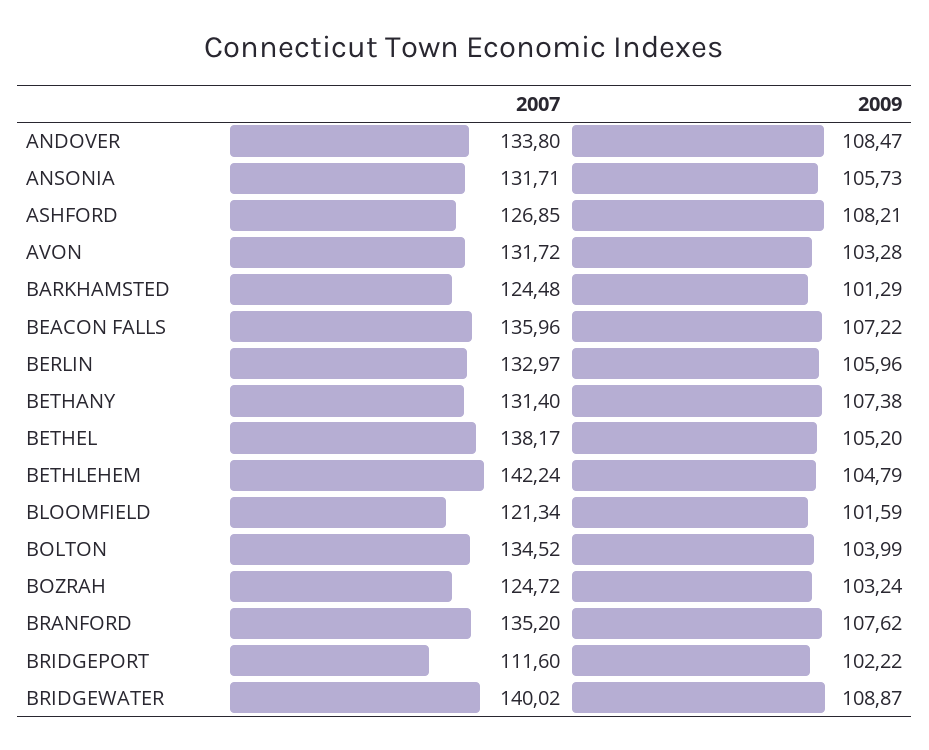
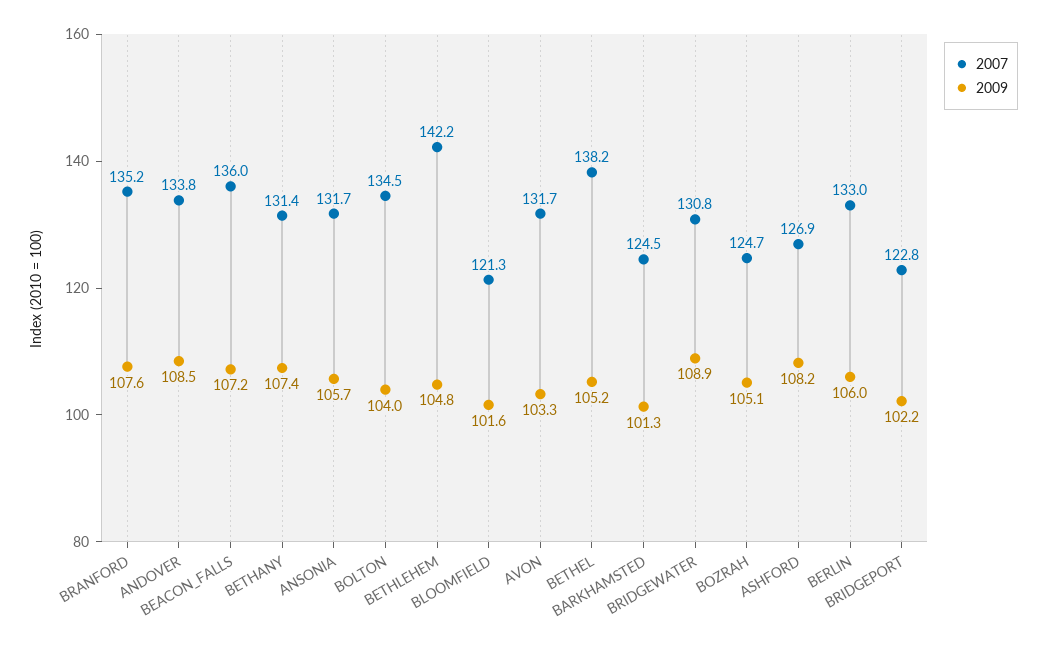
  {
    "2007": {
      "ANDOVER": 133.8,
      "ANSONIA": 131.71,
      "ASHFORD": 126.85,
      "AVON": 131.72,
      "BARKHAMSTED": 124.48,
      "BEACON FALLS": 135.96,
      "BERLIN": 132.97,
      "BETHANY": 131.4,
      "BETHEL": 138.17,
      "BETHLEHEM": 142.24,
      "BLOOMFIELD": 121.34,
      "BOLTON": 134.52,
      "BOZRAH": 124.72,
      "BRANFORD": 135.2,
-     "BRIDGEPORT": 111.6,
+     "BRIDGEPORT": 122.8,
-     "BRIDGEWATER": 140.02
+     "BRIDGEWATER": 130.8
    },
    "2009": {
      "ANDOVER": 108.47,
      "ANSONIA": 105.73,
      "ASHFORD": 108.21,
      "AVON": 103.28,
      "BARKHAMSTED": 101.29,
      "BEACON FALLS": 107.22,
      "BERLIN": 105.96,
      "BETHANY": 107.38,
      "BETHEL": 105.2,
      "BETHLEHEM": 104.79,
      "BLOOMFIELD": 101.59,
      "BOLTON": 103.99,
-     "BOZRAH": 103.24,
+     "BOZRAH": 105.1,
      "BRANFORD": 107.62,
      "BRIDGEPORT": 102.22,
      "BRIDGEWATER": 108.87
    }
  }

